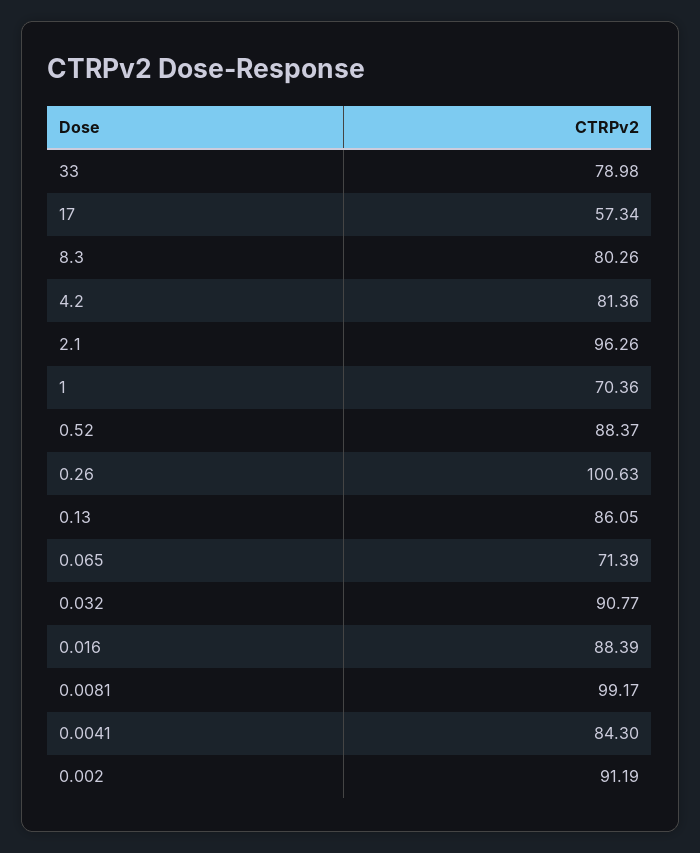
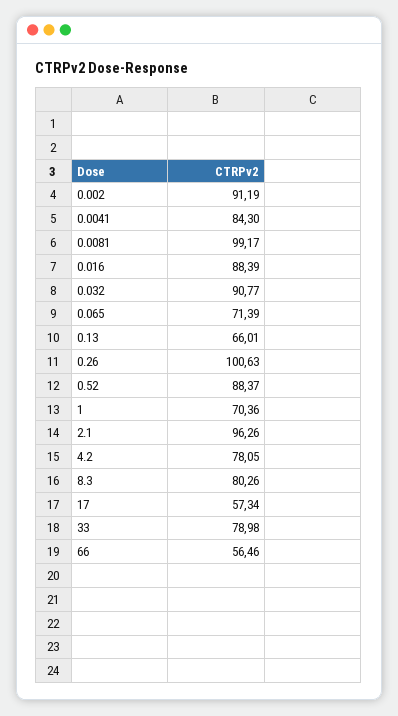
  {
    "33": 78.98,
    "17": 57.34,
    "8.3": 80.26,
-   "4.2": 81.36,
+   "4.2": 78.05,
    "2.1": 96.26,
    "1": 70.36,
    "0.52": 88.37,
    "0.26": 100.63,
-   "0.13": 86.05,
+   "0.13": 66.01,
    "0.065": 71.39,
    "0.032": 90.77,
    "0.016": 88.39,
    "0.0081": 99.17,
    "0.0041": 84.3,
-   "0.002": 91.19
+   "0.002": 91.19,
+   "66": 56.46
  }

